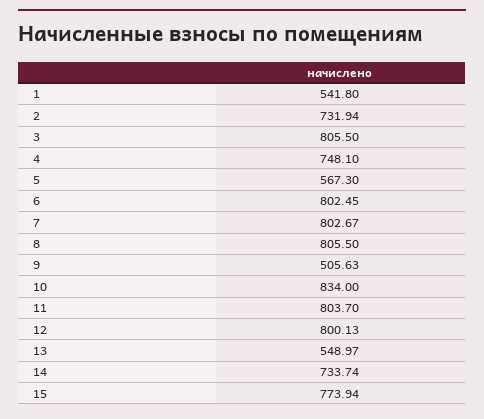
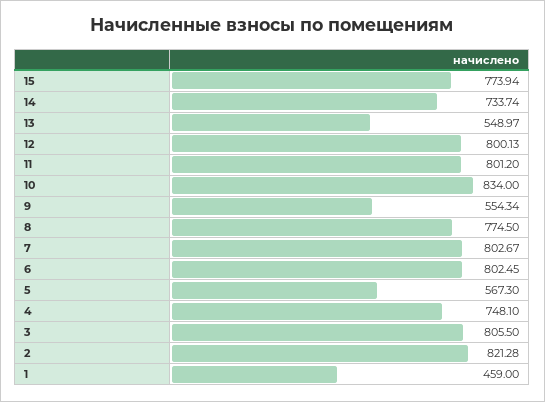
  {
-   "1": 541.8,
+   "1": 459,
-   "2": 731.94,
+   "2": 821.28,
    "3": 805.5,
    "4": 748.1,
    "5": 567.3,
    "6": 802.45,
    "7": 802.67,
-   "8": 805.5,
+   "8": 774.5,
-   "9": 505.63,
+   "9": 554.34,
    "10": 834,
-   "11": 803.7,
+   "11": 801.2,
    "12": 800.13,
    "13": 548.97,
    "14": 733.74,
    "15": 773.94
  }

